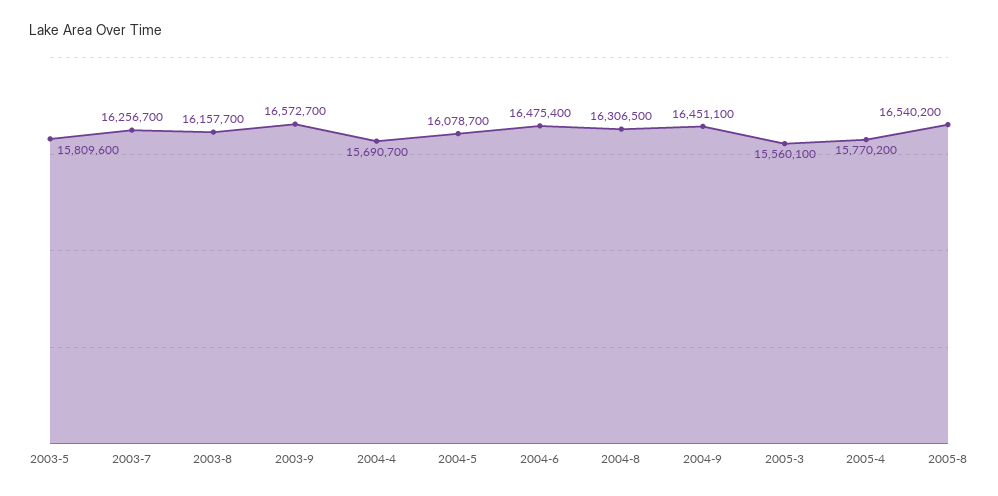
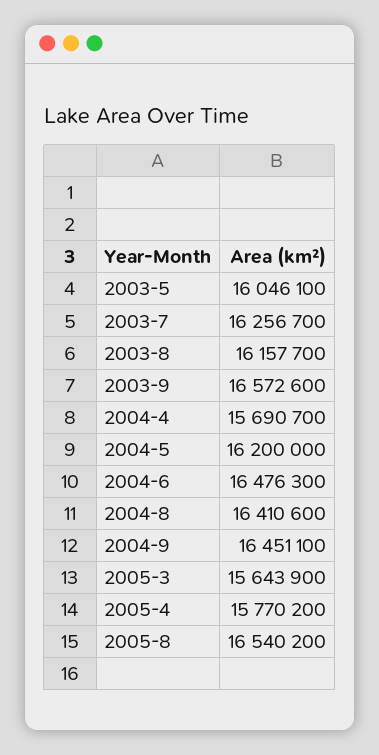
  {
-   "2003-5": 15809600,
+   "2003-5": 16046100,
    "2003-7": 16256700,
    "2003-8": 16157700,
-   "2003-9": 16572700,
+   "2003-9": 16572600,
    "2004-4": 15690700,
-   "2004-5": 16078700,
+   "2004-5": 16200000,
-   "2004-6": 16475400,
+   "2004-6": 16476300,
-   "2004-8": 16306500,
+   "2004-8": 16410600,
    "2004-9": 16451100,
-   "2005-3": 15560100,
+   "2005-3": 15643900,
    "2005-4": 15770200,
    "2005-8": 16540200
  }

